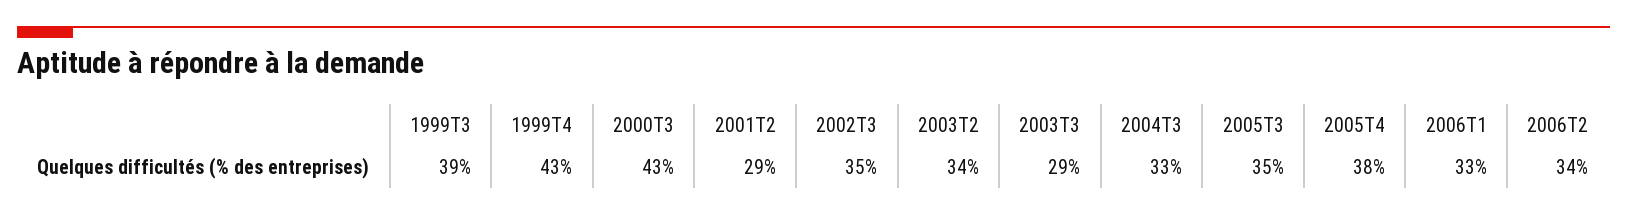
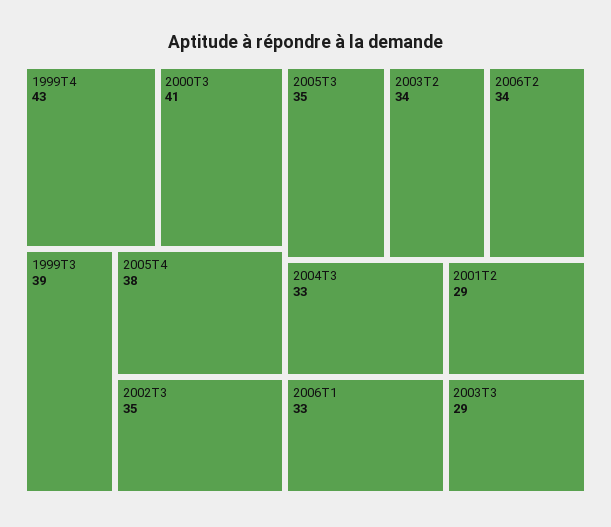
  {
    "1999T3": 39,
    "1999T4": 43,
-   "2000T3": 43,
+   "2000T3": 41,
    "2001T2": 29,
    "2002T3": 35,
    "2003T2": 34,
    "2003T3": 29,
    "2004T3": 33,
    "2005T3": 35,
    "2005T4": 38,
    "2006T1": 33,
    "2006T2": 34
  }

